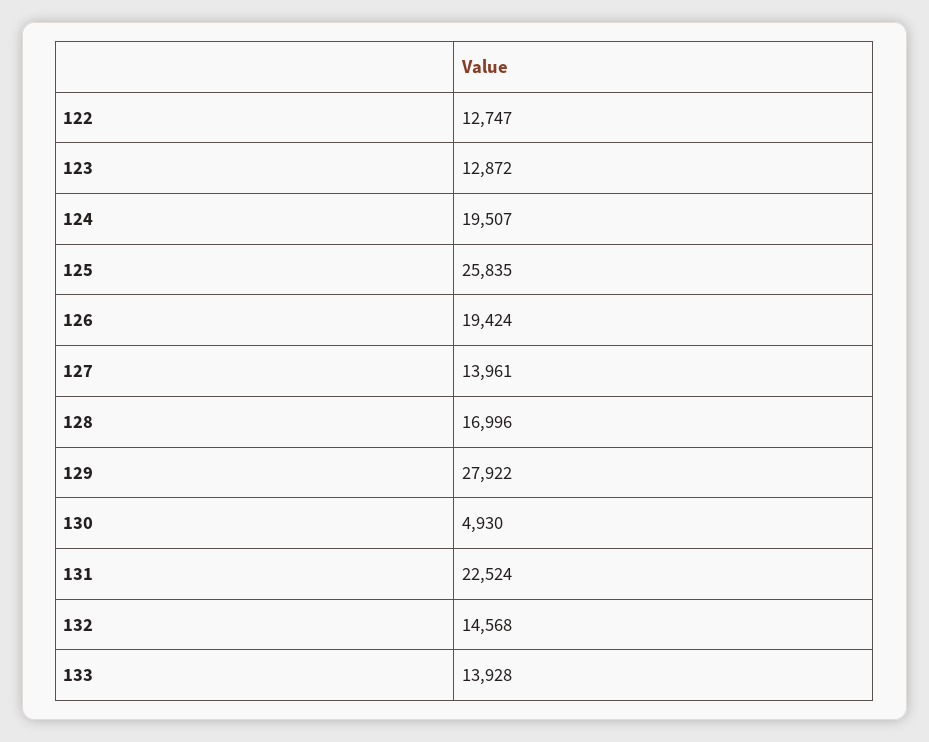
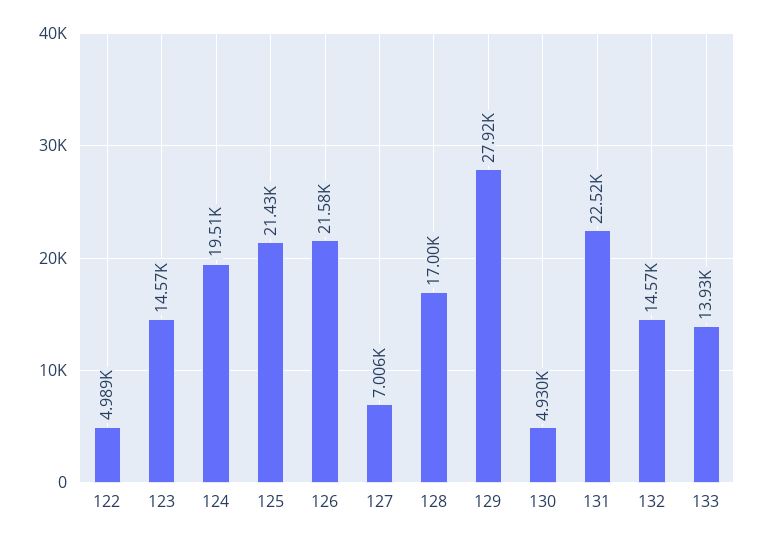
  {
-   "122": 12747,
+   "122": 4989,
-   "123": 12872,
+   "123": 14570,
    "124": 19507,
-   "125": 25835,
+   "125": 21430,
-   "126": 19424,
+   "126": 21580,
-   "127": 13961,
+   "127": 7006,
    "128": 16996,
    "129": 27922,
    "130": 4930,
    "131": 22524,
    "132": 14568,
    "133": 13928
  }

